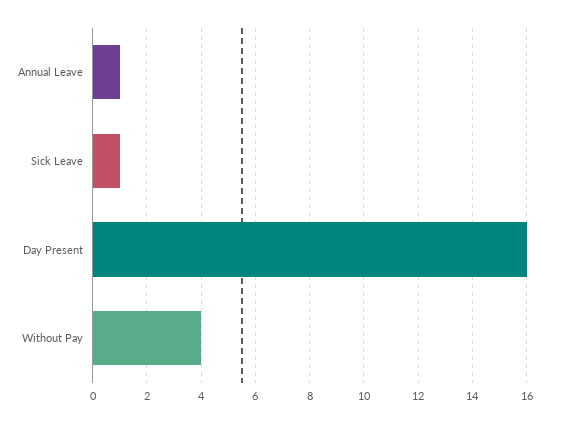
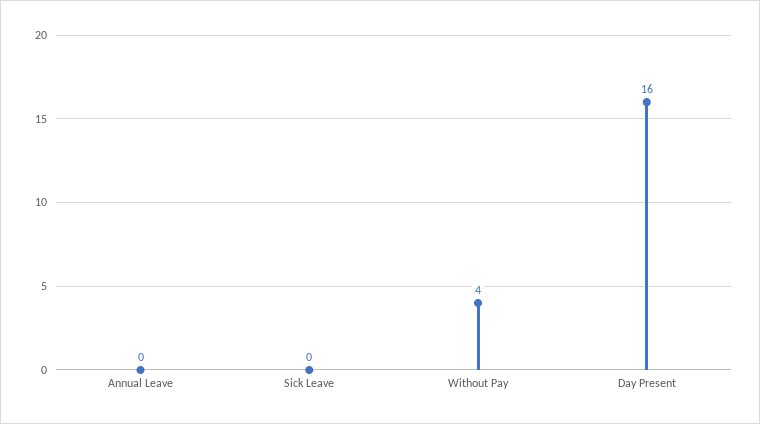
  {
-   "Annual Leave": 1,
+   "Annual Leave": 0,
-   "Sick Leave": 1,
+   "Sick Leave": 0,
    "Day Present": 16,
    "Without Pay": 4
  }

